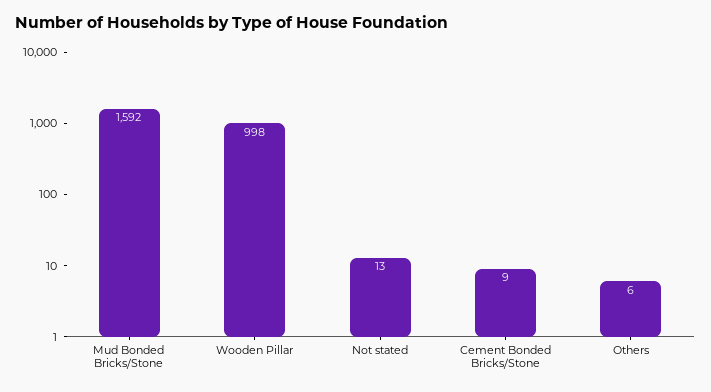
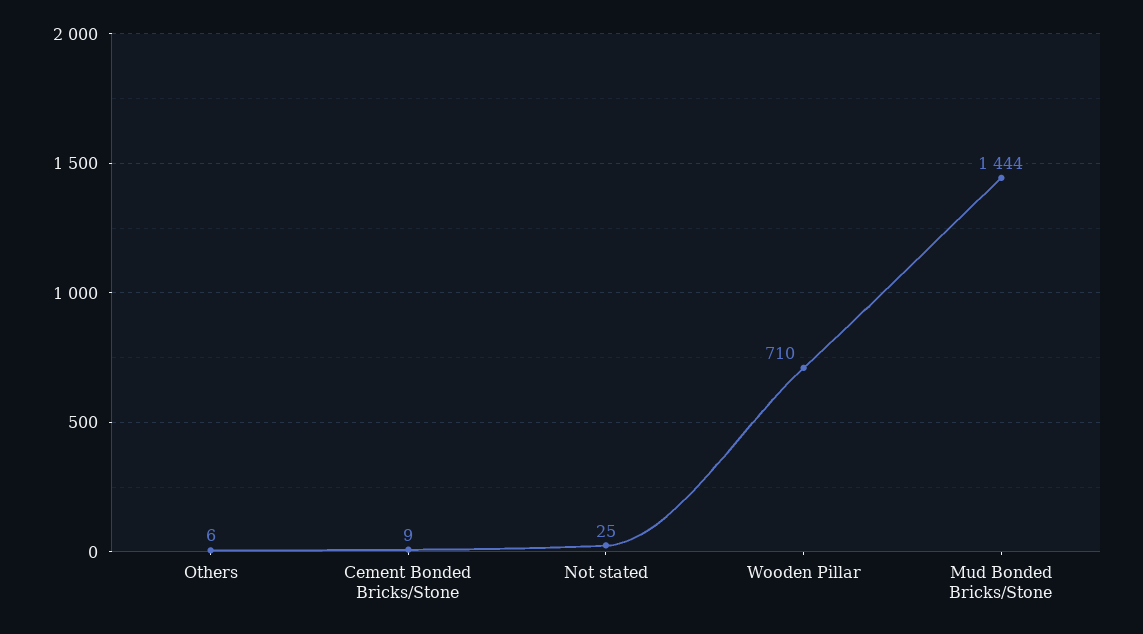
  {
-   "Mud Bonded Bricks/Stone": 1592,
+   "Mud Bonded Bricks/Stone": 1444,
-   "Wooden Pillar": 998,
+   "Wooden Pillar": 710,
-   "Not stated": 13,
+   "Not stated": 25,
    "Cement Bonded Bricks/Stone": 9,
    "Others": 6
  }

